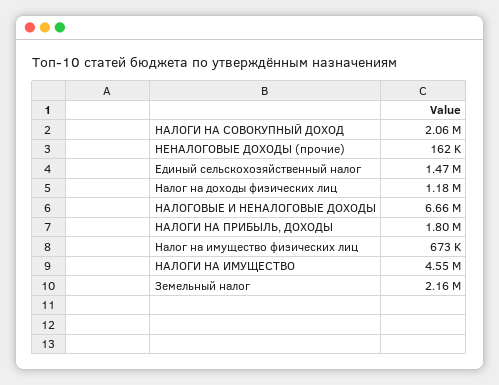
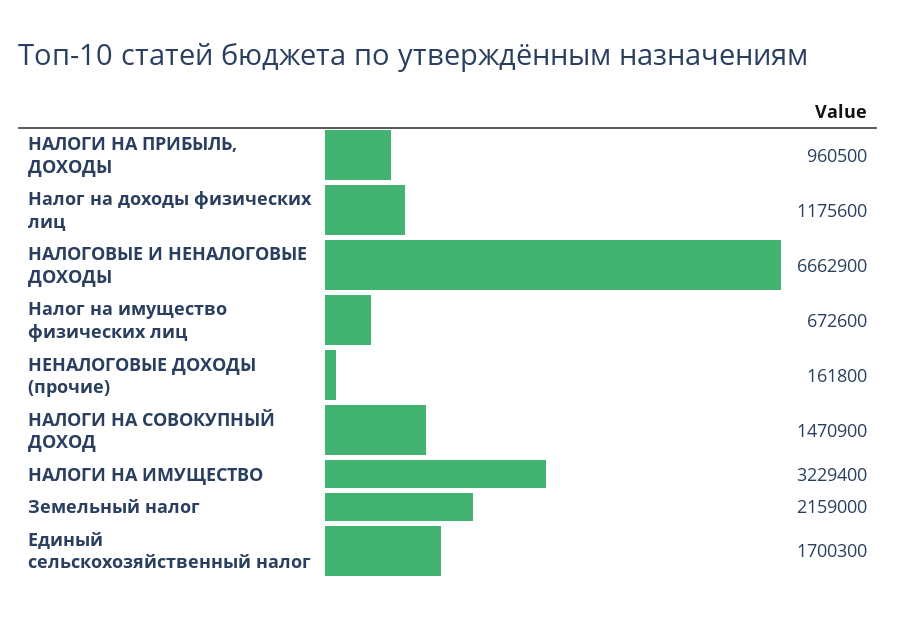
  {
-   "НАЛОГИ НА СОВОКУПНЫЙ ДОХОД": 2060000,
+   "НАЛОГИ НА СОВОКУПНЫЙ ДОХОД": 1470900,
    "НЕНАЛОГОВЫЕ ДОХОДЫ (прочие)": 161800,
-   "Единый сельскохозяйственный налог": 1470000,
+   "Единый сельскохозяйственный налог": 1700300,
    "Налог на доходы физических лиц": 1175600,
    "НАЛОГОВЫЕ И НЕНАЛОГОВЫЕ ДОХОДЫ": 6662900,
-   "НАЛОГИ НА ПРИБЫЛЬ, ДОХОДЫ": 1800000,
+   "НАЛОГИ НА ПРИБЫЛЬ, ДОХОДЫ": 960500,
    "Налог на имущество физических лиц": 672600,
-   "НАЛОГИ НА ИМУЩЕСТВО": 4550000,
+   "НАЛОГИ НА ИМУЩЕСТВО": 3229400,
    "Земельный налог": 2159000
  }

